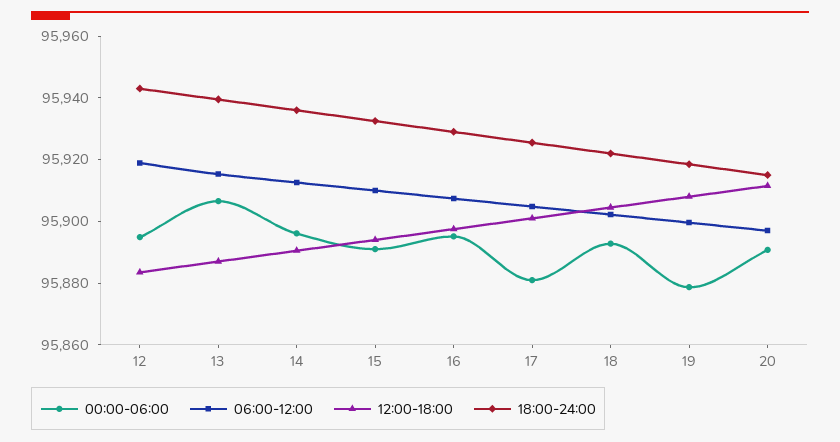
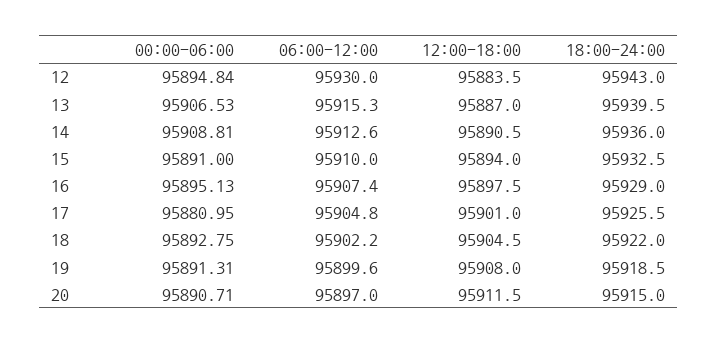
  {
    "00:00-06:00": {
      "12": 95894.84,
      "13": 95906.53,
-     "14": 95895,
+     "14": 95908.81,
      "15": 95891,
      "16": 95895.13,
      "17": 95880.95,
      "18": 95892.75,
-     "19": 95880,
+     "19": 95891.31,
      "20": 95890.71
    },
    "06:00-12:00": {
-     "12": 95920,
+     "12": 95930,
      "13": 95915.3,
      "14": 95912.6,
      "15": 95910,
      "16": 95907.4,
      "17": 95904.8,
      "18": 95902.2,
      "19": 95899.6,
      "20": 95897
    },
    "12:00-18:00": {
      "12": 95883.5,
      "13": 95887,
      "14": 95890.5,
      "15": 95894,
      "16": 95897.5,
      "17": 95901,
      "18": 95904.5,
      "19": 95908,
      "20": 95911.5
    },
    "18:00-24:00": {
      "12": 95943,
      "13": 95939.5,
      "14": 95936,
      "15": 95932.5,
      "16": 95929,
      "17": 95925.5,
      "18": 95922,
      "19": 95918.5,
      "20": 95915
    }
  }

